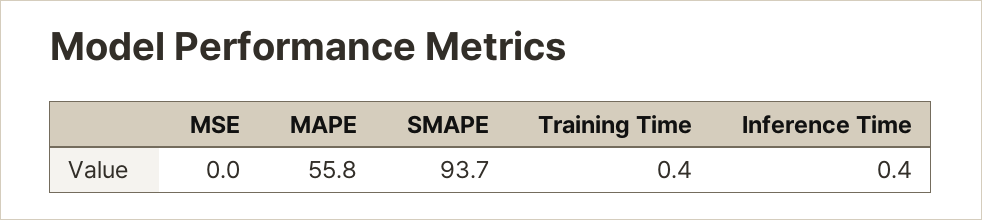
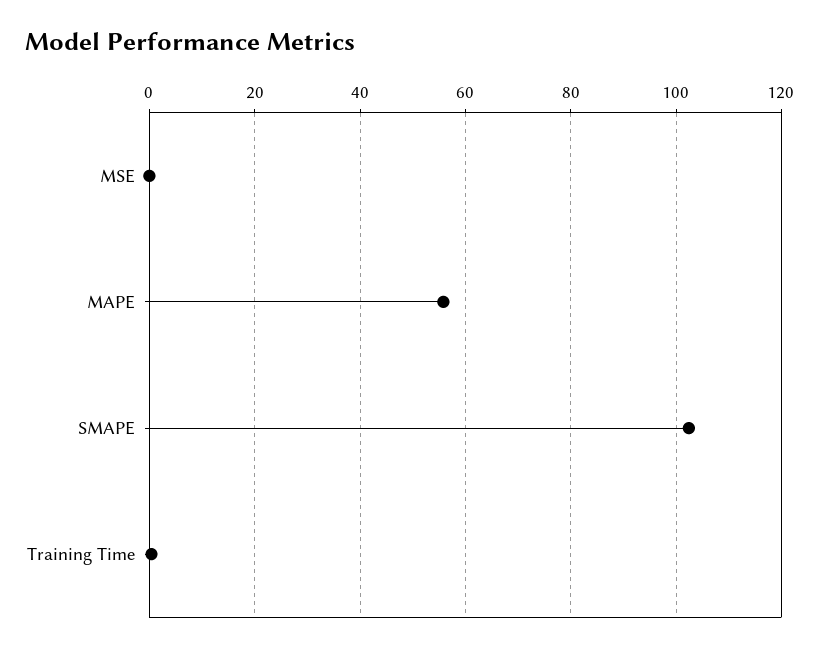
  {
    "MSE": 0,
    "MAPE": 55.8,
-   "SMAPE": 93.7,
+   "SMAPE": 102,
-   "Training Time": 0.4,
+   "Training Time": 0.4
-   "Inference Time": 0.4
  }

